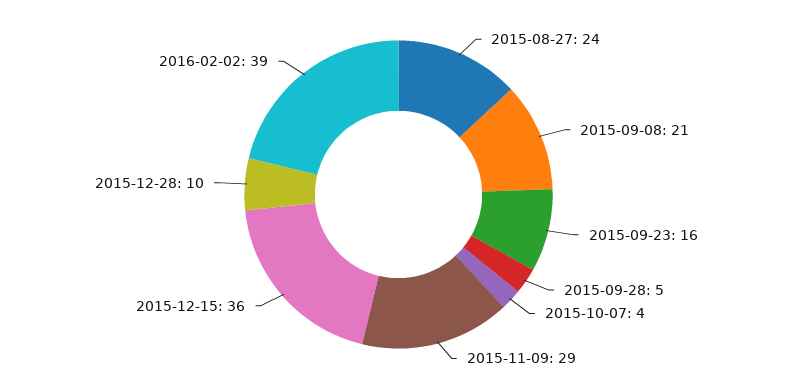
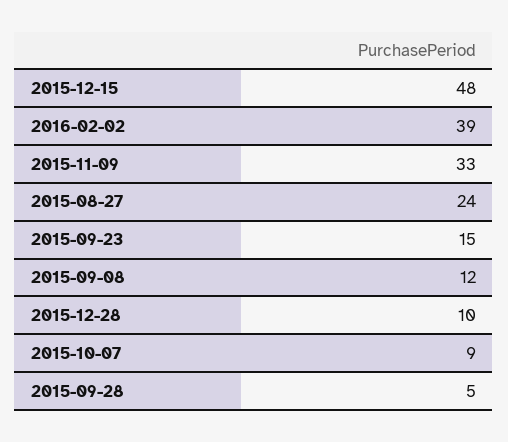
  {
    "2015-08-27": 24,
-   "2015-09-08": 21,
+   "2015-09-08": 12,
-   "2015-09-23": 16,
+   "2015-09-23": 15,
    "2015-09-28": 5,
-   "2015-10-07": 4,
+   "2015-10-07": 9,
-   "2015-11-09": 29,
+   "2015-11-09": 33,
-   "2015-12-15": 36,
+   "2015-12-15": 48,
    "2015-12-28": 10,
    "2016-02-02": 39
  }

